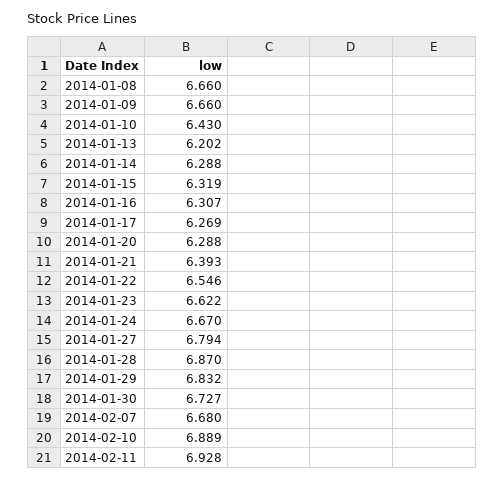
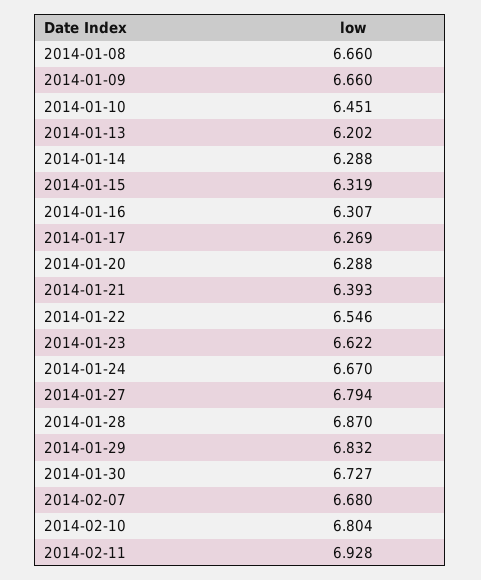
  {
    "2014-01-08": 6.66,
    "2014-01-09": 6.66,
-   "2014-01-10": 6.43,
+   "2014-01-10": 6.451,
    "2014-01-13": 6.202,
    "2014-01-14": 6.288,
    "2014-01-15": 6.319,
    "2014-01-16": 6.307,
    "2014-01-17": 6.269,
    "2014-01-20": 6.288,
    "2014-01-21": 6.393,
    "2014-01-22": 6.546,
    "2014-01-23": 6.622,
    "2014-01-24": 6.67,
    "2014-01-27": 6.794,
    "2014-01-28": 6.87,
    "2014-01-29": 6.832,
    "2014-01-30": 6.727,
    "2014-02-07": 6.68,
-   "2014-02-10": 6.889,
+   "2014-02-10": 6.804,
    "2014-02-11": 6.928
  }

